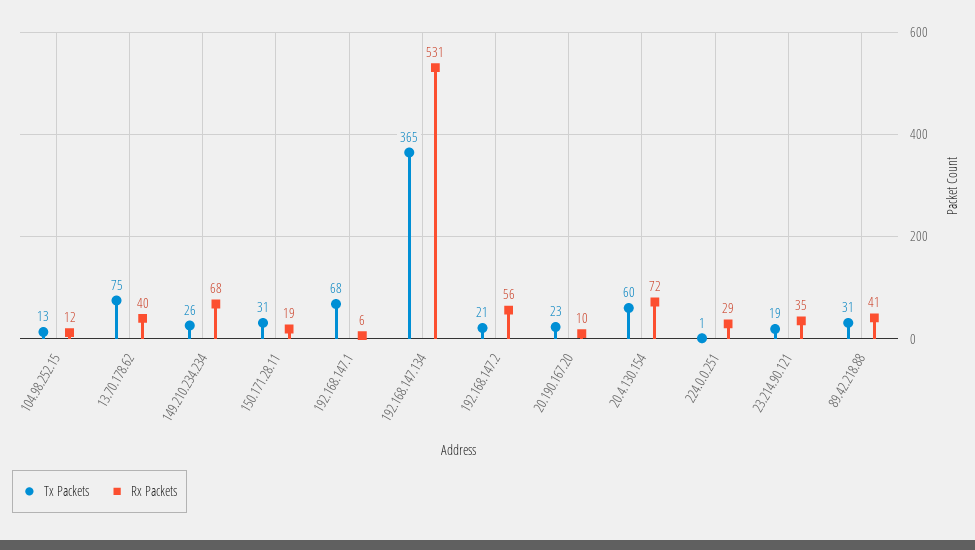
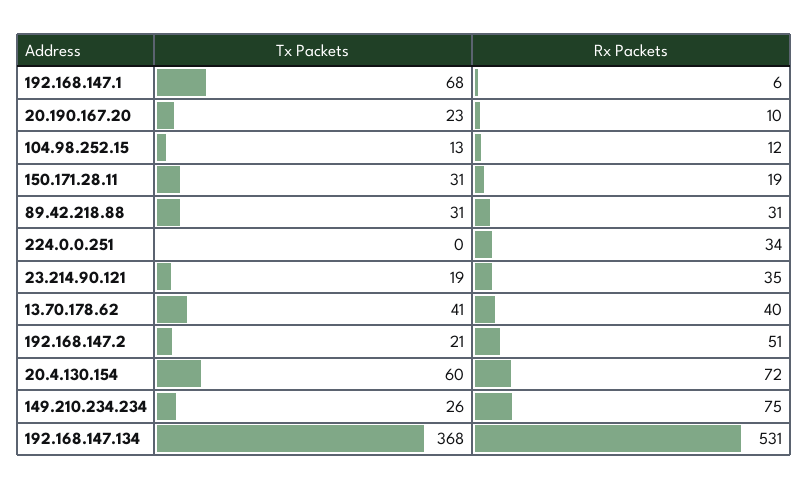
  {
    "Tx Packets": {
      "104.98.252.15": 13,
-     "13.70.178.62": 75,
+     "13.70.178.62": 41,
      "149.210.234.234": 26,
      "150.171.28.11": 31,
      "192.168.147.1": 68,
-     "192.168.147.134": 365,
+     "192.168.147.134": 368,
      "192.168.147.2": 21,
      "20.190.167.20": 23,
      "20.4.130.154": 60,
-     "224.0.0.251": 1,
+     "224.0.0.251": 0,
      "23.214.90.121": 19,
      "89.42.218.88": 31
    },
    "Rx Packets": {
      "104.98.252.15": 12,
      "13.70.178.62": 40,
-     "149.210.234.234": 68,
+     "149.210.234.234": 75,
      "150.171.28.11": 19,
      "192.168.147.1": 6,
      "192.168.147.134": 531,
-     "192.168.147.2": 56,
+     "192.168.147.2": 51,
      "20.190.167.20": 10,
      "20.4.130.154": 72,
-     "224.0.0.251": 29,
+     "224.0.0.251": 34,
      "23.214.90.121": 35,
-     "89.42.218.88": 41
+     "89.42.218.88": 31
    }
  }

